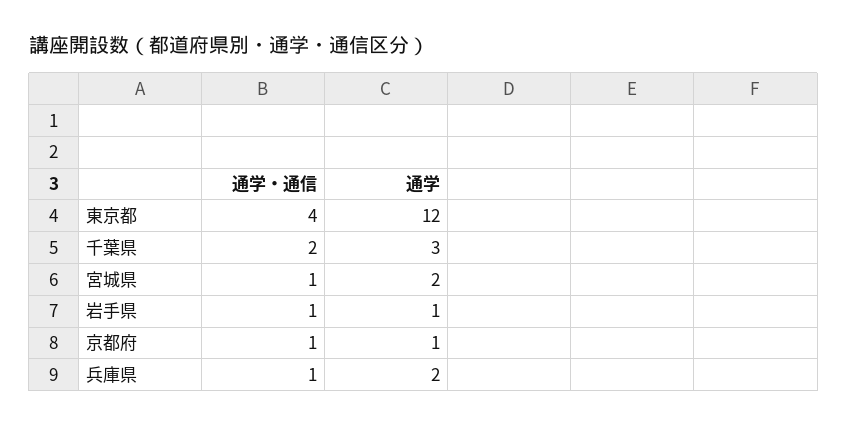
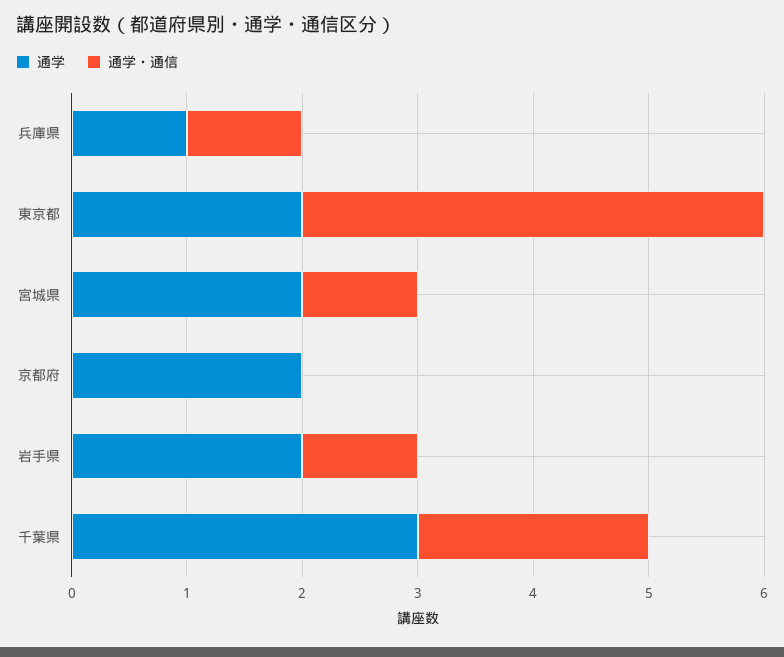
  {
    "通学・通信": {
      "東京都": 4,
      "千葉県": 2,
      "宮城県": 1,
      "岩手県": 1,
-     "京都府": 1,
+     "京都府": 0,
      "兵庫県": 1
    },
    "通学": {
-     "東京都": 12,
+     "東京都": 2,
      "千葉県": 3,
      "宮城県": 2,
-     "岩手県": 1,
+     "岩手県": 2,
-     "京都府": 1,
+     "京都府": 2,
-     "兵庫県": 2
+     "兵庫県": 1
    }
  }

